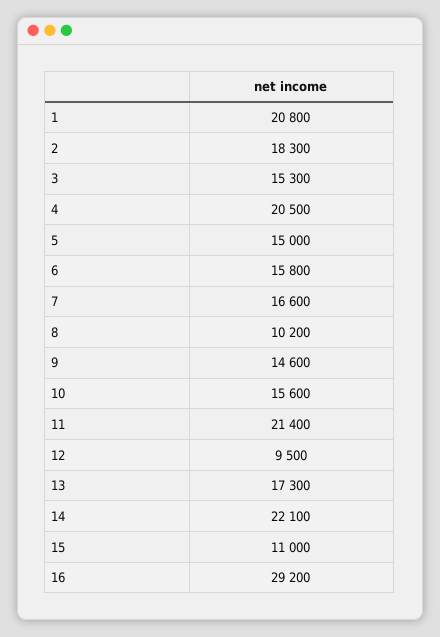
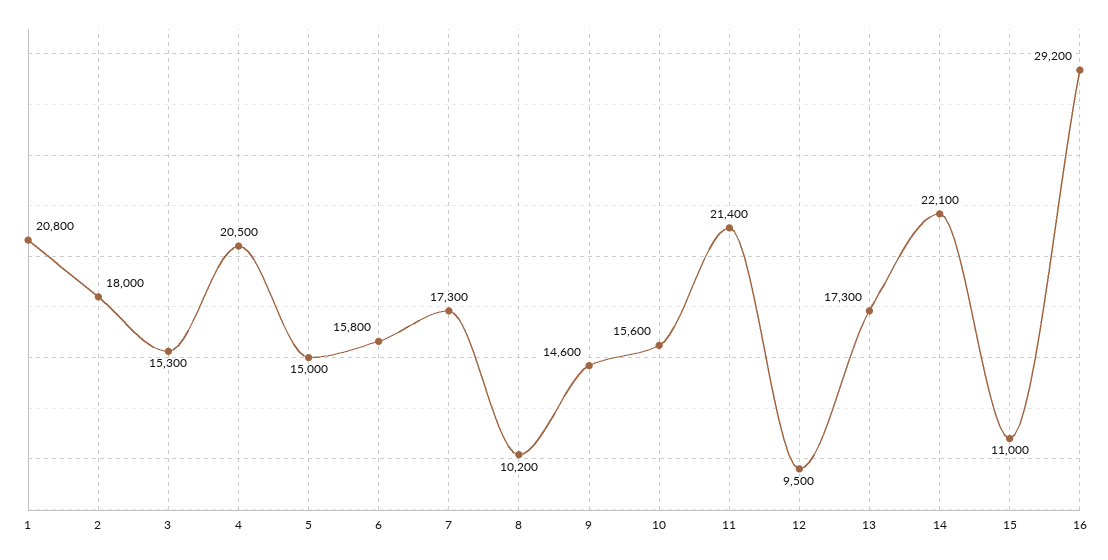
  {
    "1": 20800,
-   "2": 18300,
+   "2": 18000,
    "3": 15300,
    "4": 20500,
    "5": 15000,
    "6": 15800,
-   "7": 16600,
+   "7": 17300,
    "8": 10200,
    "9": 14600,
    "10": 15600,
    "11": 21400,
    "12": 9500,
    "13": 17300,
    "14": 22100,
    "15": 11000,
    "16": 29200
  }

